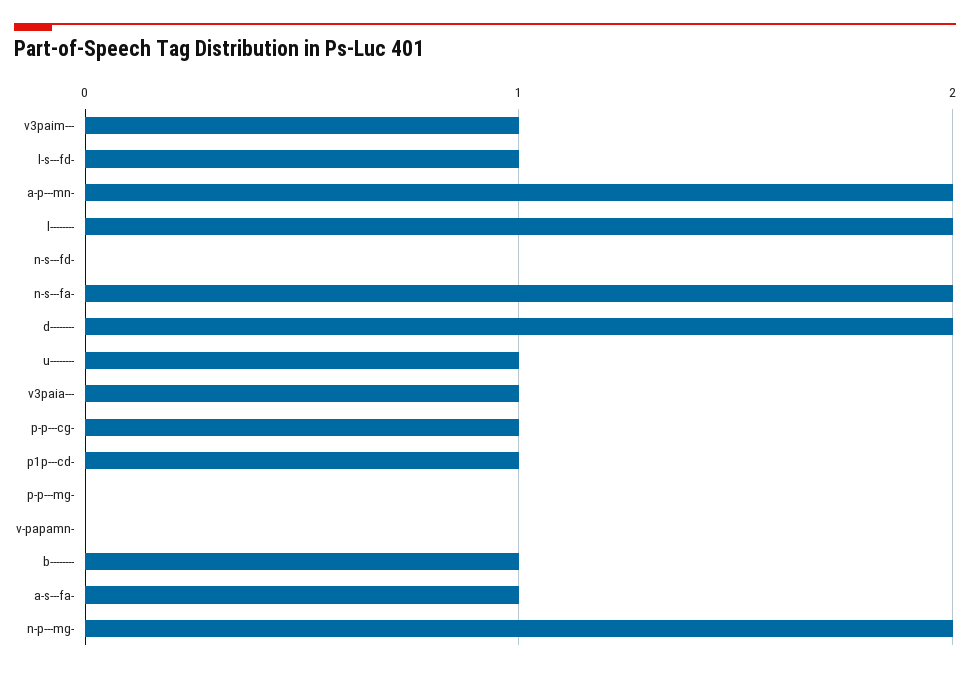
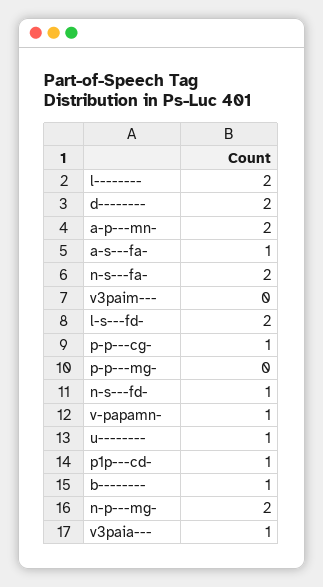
  {
-   "v3paim---": 1,
+   "v3paim---": 0,
-   "l-s---fd-": 1,
+   "l-s---fd-": 2,
    "a-p---mn-": 2,
    "l--------": 2,
-   "n-s---fd-": 0,
+   "n-s---fd-": 1,
    "n-s---fa-": 2,
    "d--------": 2,
    "u--------": 1,
    "v3paia---": 1,
    "p-p---cg-": 1,
    "p1p---cd-": 1,
    "p-p---mg-": 0,
-   "v-papamn-": 0,
+   "v-papamn-": 1,
    "b--------": 1,
    "a-s---fa-": 1,
    "n-p---mg-": 2
  }

